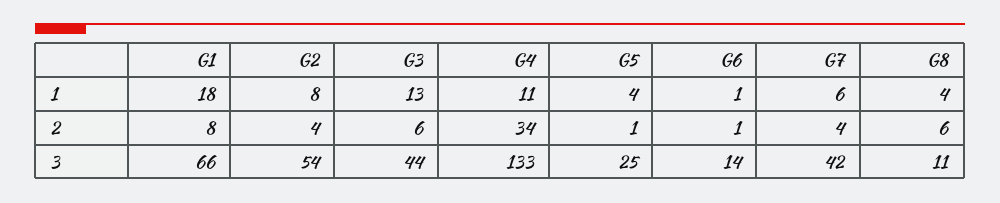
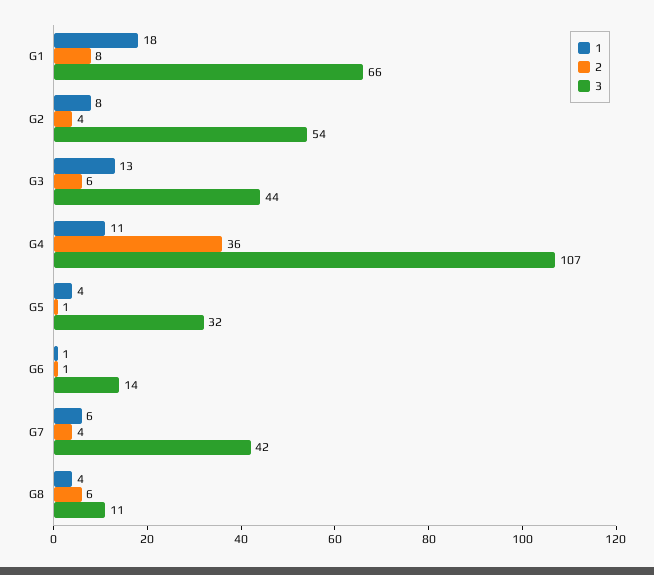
  {
    "1": {
      "G1": 18,
      "G2": 8,
      "G3": 13,
      "G4": 11,
      "G5": 4,
      "G6": 1,
      "G7": 6,
      "G8": 4
    },
    "2": {
      "G1": 8,
      "G2": 4,
      "G3": 6,
-     "G4": 34,
+     "G4": 36,
      "G5": 1,
      "G6": 1,
      "G7": 4,
      "G8": 6
    },
    "3": {
      "G1": 66,
      "G2": 54,
      "G3": 44,
-     "G4": 133,
+     "G4": 107,
-     "G5": 25,
+     "G5": 32,
      "G6": 14,
      "G7": 42,
      "G8": 11
    }
  }

